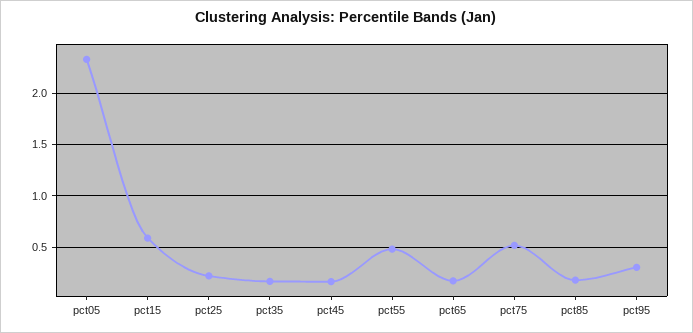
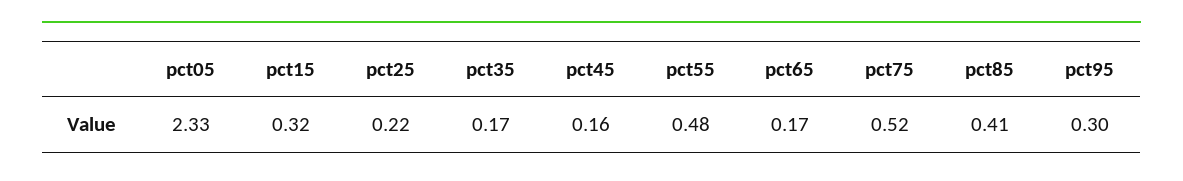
  {
    "pct05": 2.33,
-   "pct15": 0.6,
+   "pct15": 0.32,
    "pct25": 0.22,
    "pct35": 0.17,
    "pct45": 0.16,
    "pct55": 0.48,
    "pct65": 0.17,
    "pct75": 0.52,
-   "pct85": 0.2,
+   "pct85": 0.41,
    "pct95": 0.3
  }

